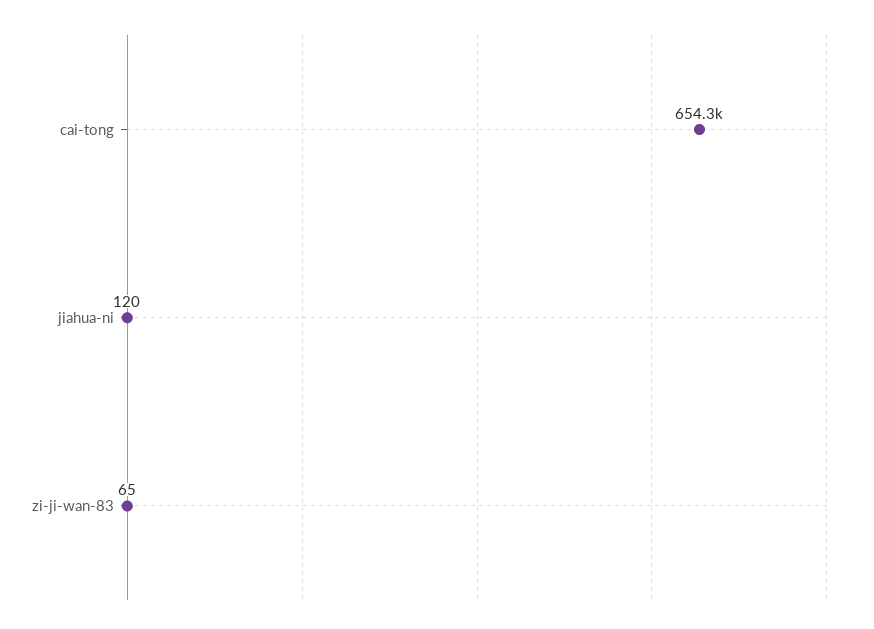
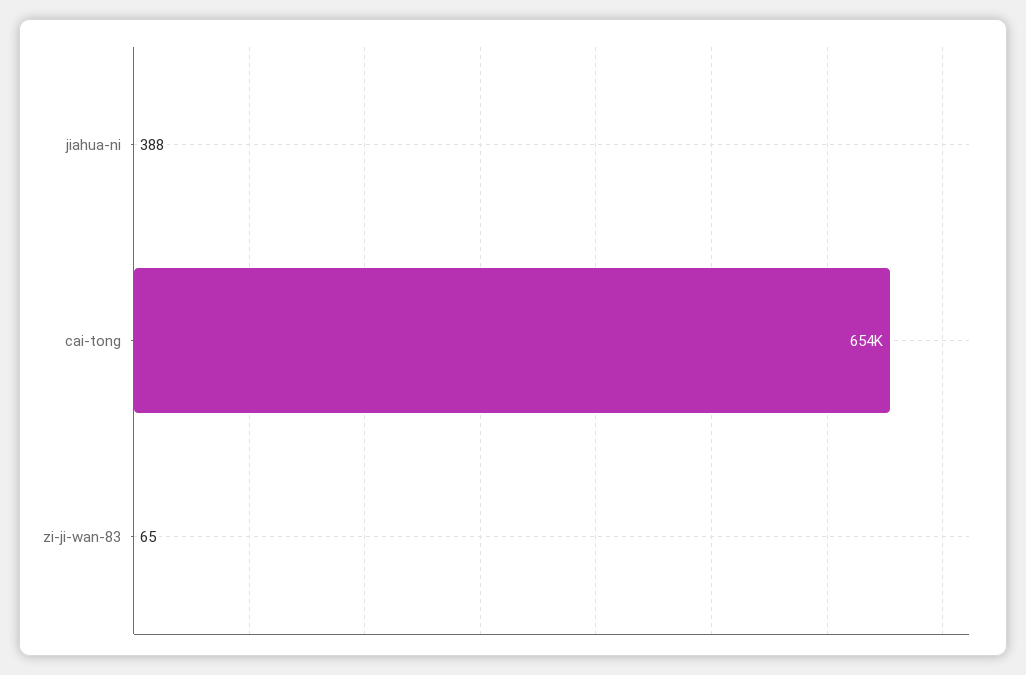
  {
    "cai-tong": 654300,
-   "jiahua-ni": 120,
+   "jiahua-ni": 388,
    "zi-ji-wan-83": 65
  }

